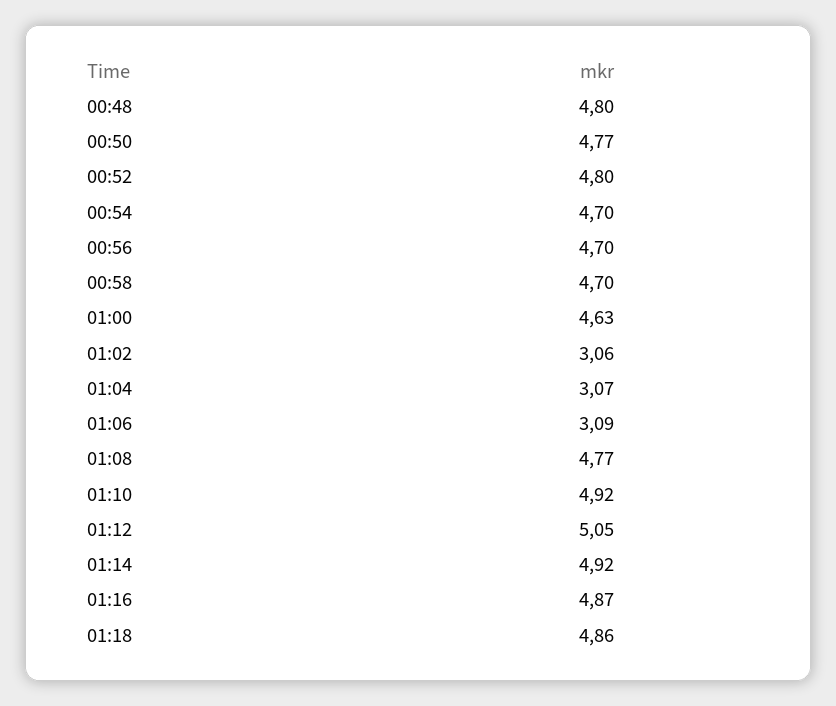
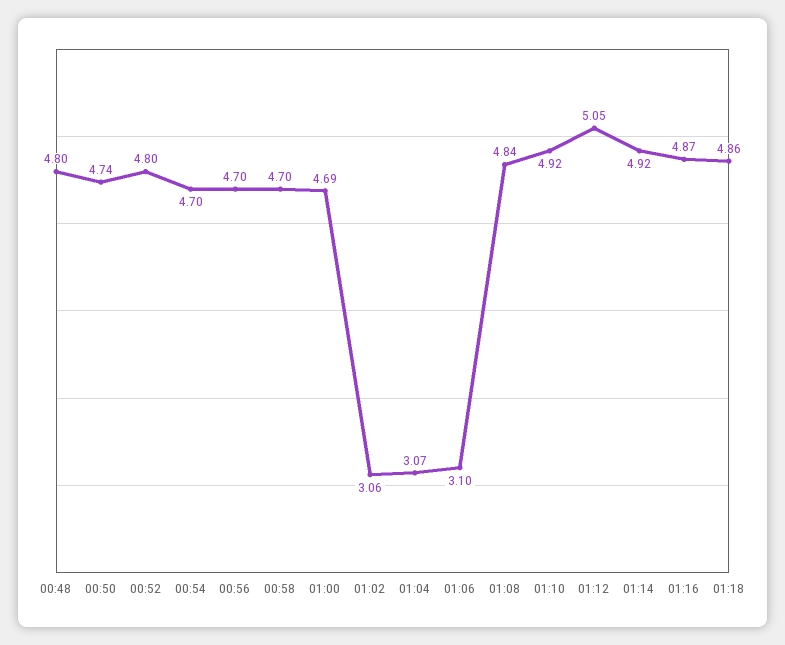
  {
    "00:48": 4.8,
-   "00:50": 4.77,
+   "00:50": 4.74,
    "00:52": 4.8,
    "00:54": 4.7,
    "00:56": 4.7,
    "00:58": 4.7,
-   "01:00": 4.63,
+   "01:00": 4.69,
    "01:02": 3.06,
    "01:04": 3.07,
-   "01:06": 3.09,
+   "01:06": 3.1,
-   "01:08": 4.77,
+   "01:08": 4.84,
    "01:10": 4.92,
    "01:12": 5.05,
    "01:14": 4.92,
    "01:16": 4.87,
    "01:18": 4.86
  }

